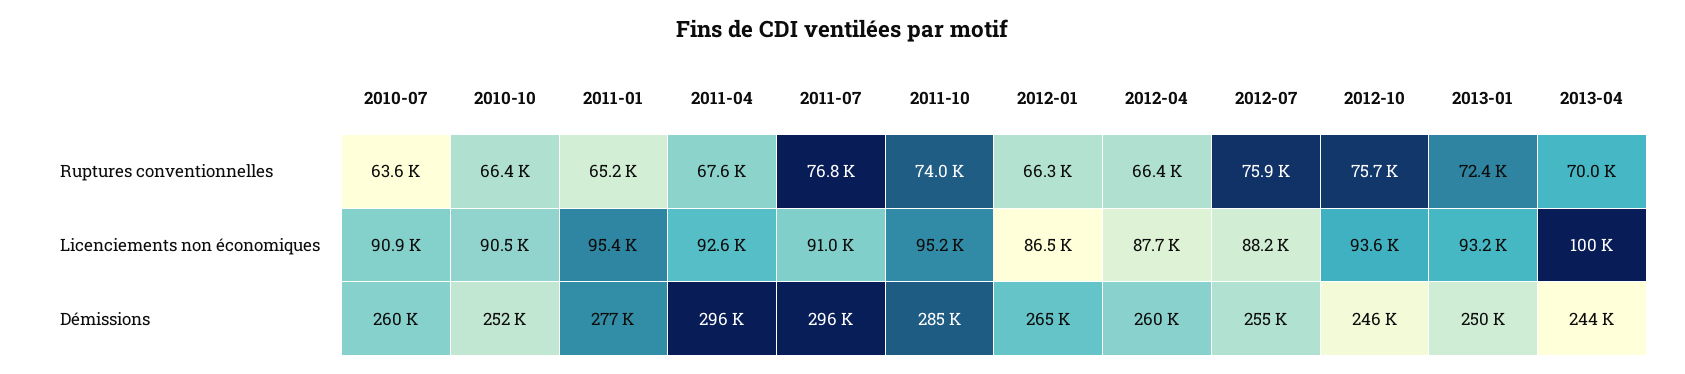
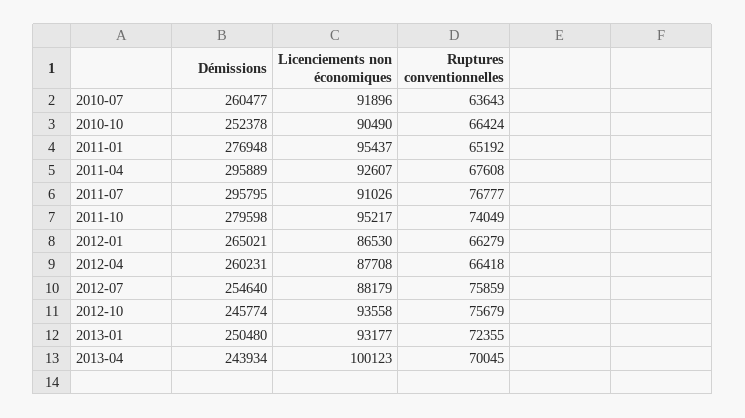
  {
    "2010-07": {
      "Ruptures conventionnelles": 63643,
-     "Licenciements non économiques": 90900,
+     "Licenciements non économiques": 91896,
      "Démissions": 260477
    },
    "2010-10": {
      "Ruptures conventionnelles": 66424,
      "Licenciements non économiques": 90490,
      "Démissions": 252378
    },
    "2011-01": {
      "Ruptures conventionnelles": 65192,
      "Licenciements non économiques": 95437,
      "Démissions": 276948
    },
    "2011-04": {
      "Ruptures conventionnelles": 67608,
      "Licenciements non économiques": 92607,
      "Démissions": 295889
    },
    "2011-07": {
      "Ruptures conventionnelles": 76777,
      "Licenciements non économiques": 91026,
      "Démissions": 295795
    },
    "2011-10": {
      "Ruptures conventionnelles": 74049,
      "Licenciements non économiques": 95217,
-     "Démissions": 285000
+     "Démissions": 279598
    },
    "2012-01": {
      "Ruptures conventionnelles": 66279,
      "Licenciements non économiques": 86530,
      "Démissions": 265021
    },
    "2012-04": {
      "Ruptures conventionnelles": 66418,
      "Licenciements non économiques": 87708,
      "Démissions": 260231
    },
    "2012-07": {
      "Ruptures conventionnelles": 75859,
      "Licenciements non économiques": 88179,
      "Démissions": 254640
    },
    "2012-10": {
      "Ruptures conventionnelles": 75679,
      "Licenciements non économiques": 93558,
      "Démissions": 245774
    },
    "2013-01": {
      "Ruptures conventionnelles": 72355,
      "Licenciements non économiques": 93177,
      "Démissions": 250480
    },
    "2013-04": {
      "Ruptures conventionnelles": 70045,
      "Licenciements non économiques": 100123,
      "Démissions": 243934
    }
  }

